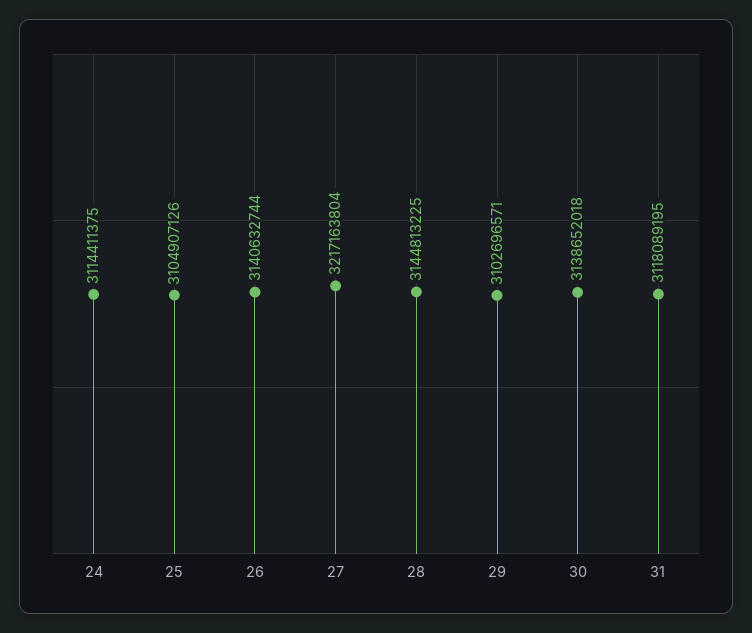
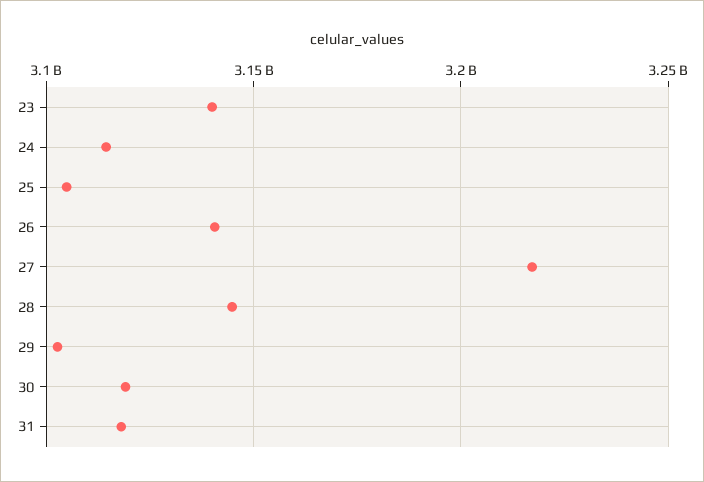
  {
    "24": 3114411375,
    "25": 3104907126,
    "26": 3140632744,
    "27": 3217163804,
    "28": 3144813225,
    "29": 3102696571,
-   "30": 3138652018,
+   "30": 3120000000,
-   "31": 3118089195
+   "31": 3118089195,
+   "23": 3140000000
  }

